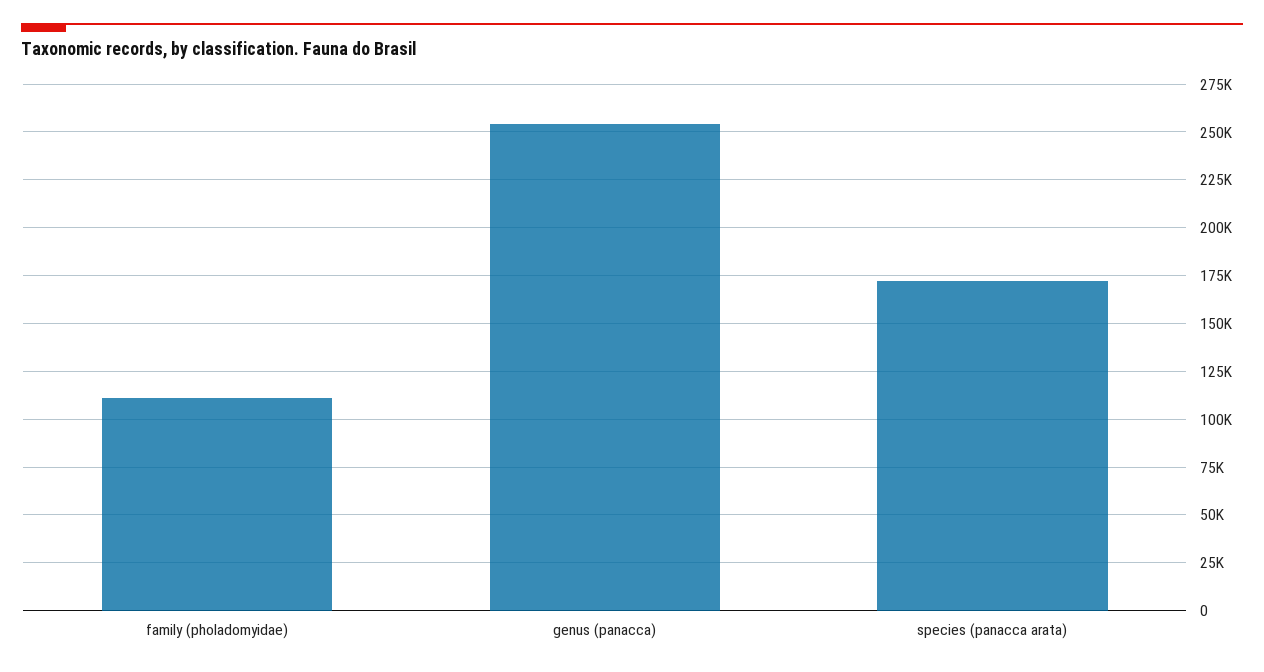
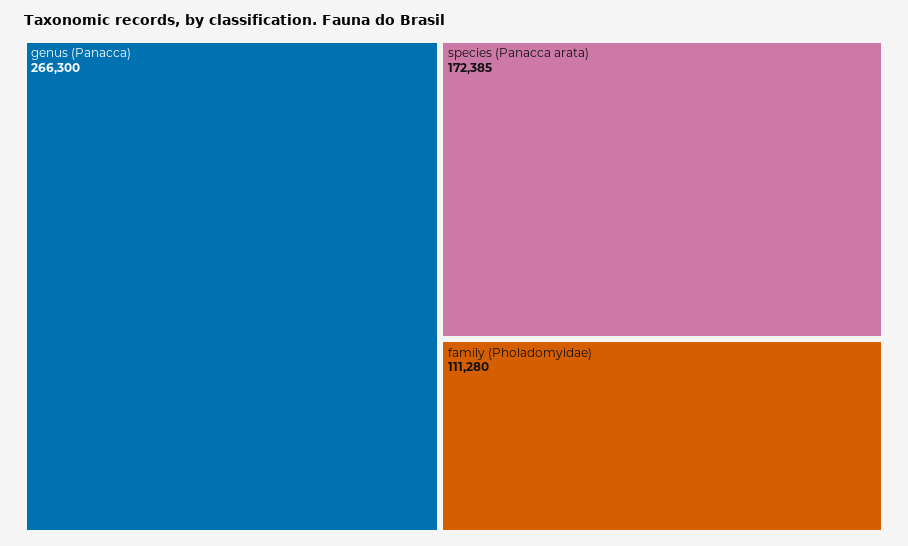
  {
    "family (pholadomyidae)": 111280,
-   "genus (panacca)": 255000,
+   "genus (panacca)": 266300,
    "species (panacca arata)": 172385
  }

